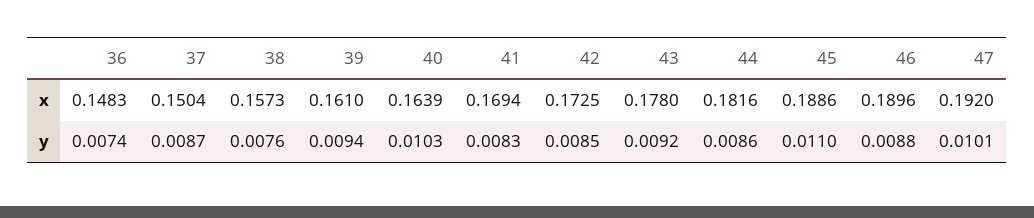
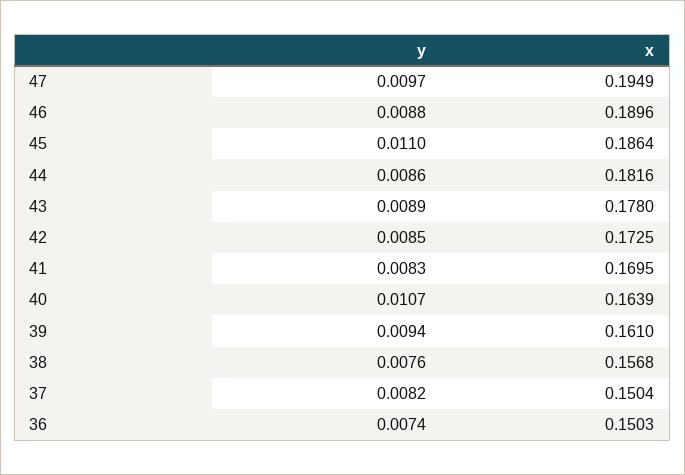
  {
    "36": {
-     "x": 0.1483,
+     "x": 0.1503,
      "y": 0.0074
    },
    "37": {
      "x": 0.1504,
-     "y": 0.0087
+     "y": 0.0082
    },
    "38": {
-     "x": 0.1573,
+     "x": 0.1568,
      "y": 0.0076
    },
    "39": {
      "x": 0.161,
      "y": 0.0094
    },
    "40": {
      "x": 0.1639,
-     "y": 0.0103
+     "y": 0.0107
    },
    "41": {
-     "x": 0.1694,
+     "x": 0.1695,
      "y": 0.0083
    },
    "42": {
      "x": 0.1725,
      "y": 0.0085
    },
    "43": {
      "x": 0.178,
-     "y": 0.0092
+     "y": 0.0089
    },
    "44": {
      "x": 0.1816,
      "y": 0.0086
    },
    "45": {
-     "x": 0.1886,
+     "x": 0.1864,
      "y": 0.011
    },
    "46": {
      "x": 0.1896,
      "y": 0.0088
    },
    "47": {
-     "x": 0.192,
+     "x": 0.1949,
-     "y": 0.0101
+     "y": 0.0097
    }
  }

